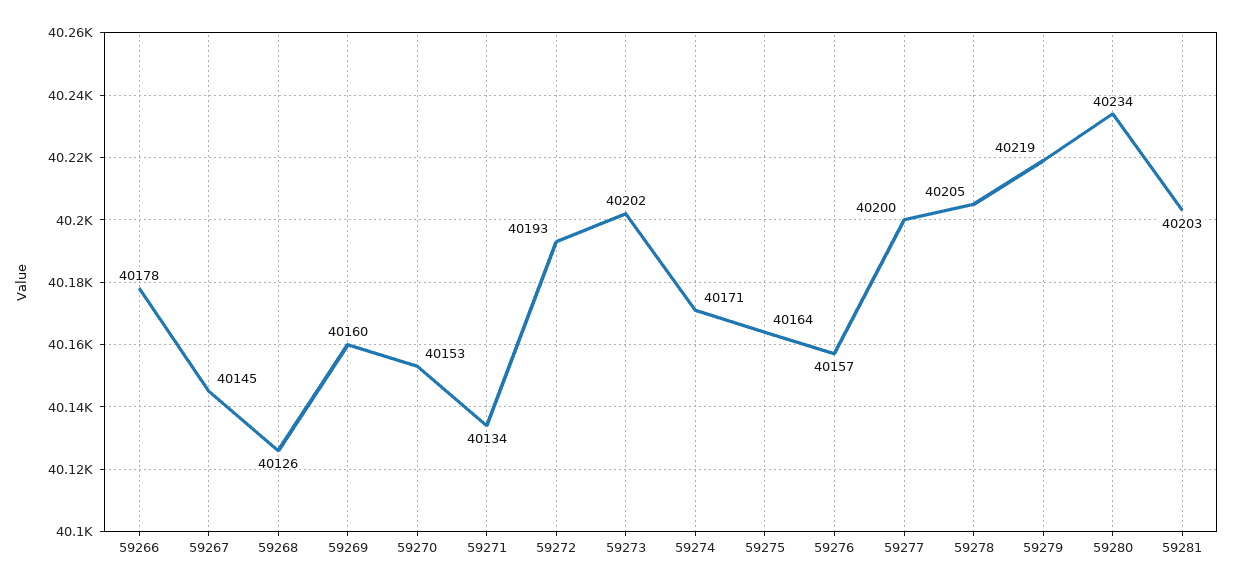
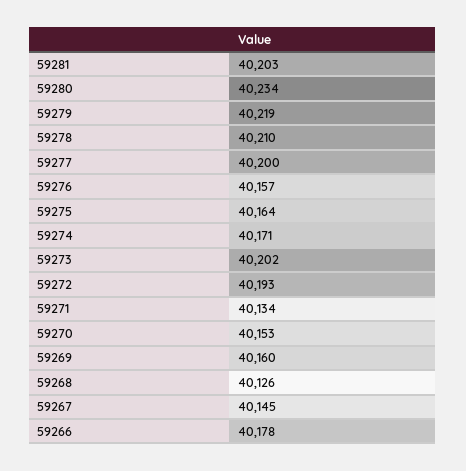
  {
    "59266": 40178,
    "59267": 40145,
    "59268": 40126,
    "59269": 40160,
    "59270": 40153,
    "59271": 40134,
    "59272": 40193,
    "59273": 40202,
    "59274": 40171,
    "59275": 40164,
    "59276": 40157,
    "59277": 40200,
-   "59278": 40205,
+   "59278": 40210,
    "59279": 40219,
    "59280": 40234,
    "59281": 40203
  }

